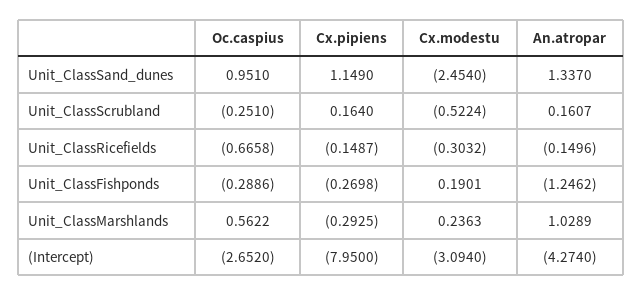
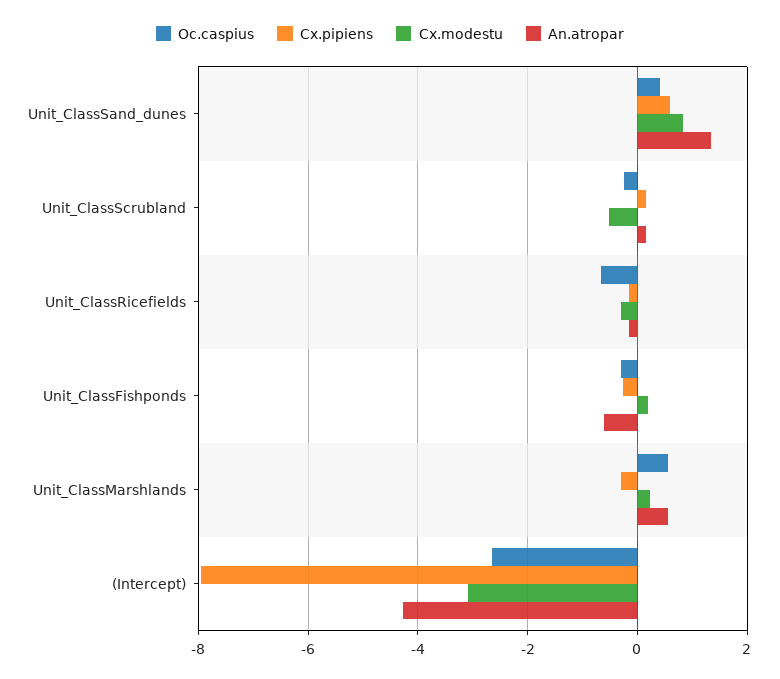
  {
    "Oc.caspius": {
-     "Unit_ClassSand_dunes": 0.951,
+     "Unit_ClassSand_dunes": 0.4,
      "Unit_ClassScrubland": -0.251,
      "Unit_ClassRicefields": -0.6658,
      "Unit_ClassFishponds": -0.2886,
      "Unit_ClassMarshlands": 0.5622,
      "(Intercept)": -2.652
    },
    "Cx.pipiens": {
-     "Unit_ClassSand_dunes": 1.149,
+     "Unit_ClassSand_dunes": 0.6,
      "Unit_ClassScrubland": 0.164,
      "Unit_ClassRicefields": -0.1487,
      "Unit_ClassFishponds": -0.2698,
      "Unit_ClassMarshlands": -0.2925,
      "(Intercept)": -7.95
    },
    "Cx.modestu": {
-     "Unit_ClassSand_dunes": -2.454,
+     "Unit_ClassSand_dunes": 0.8,
      "Unit_ClassScrubland": -0.5224,
      "Unit_ClassRicefields": -0.3032,
      "Unit_ClassFishponds": 0.1901,
      "Unit_ClassMarshlands": 0.2363,
      "(Intercept)": -3.094
    },
    "An.atropar": {
      "Unit_ClassSand_dunes": 1.337,
      "Unit_ClassScrubland": 0.1607,
      "Unit_ClassRicefields": -0.1496,
-     "Unit_ClassFishponds": -1.2462,
+     "Unit_ClassFishponds": -0.6,
-     "Unit_ClassMarshlands": 1.0289,
+     "Unit_ClassMarshlands": 0.6,
      "(Intercept)": -4.274
    }
  }

